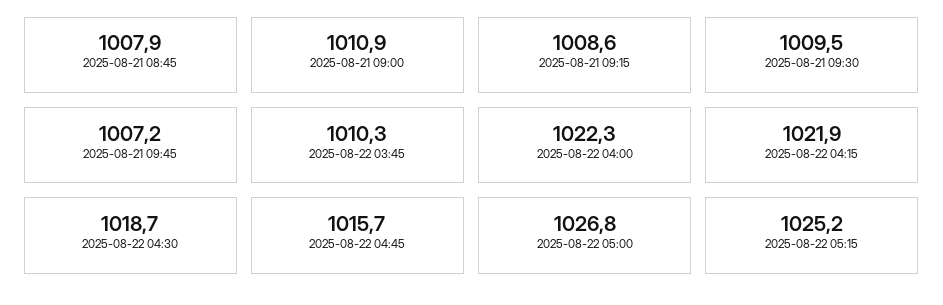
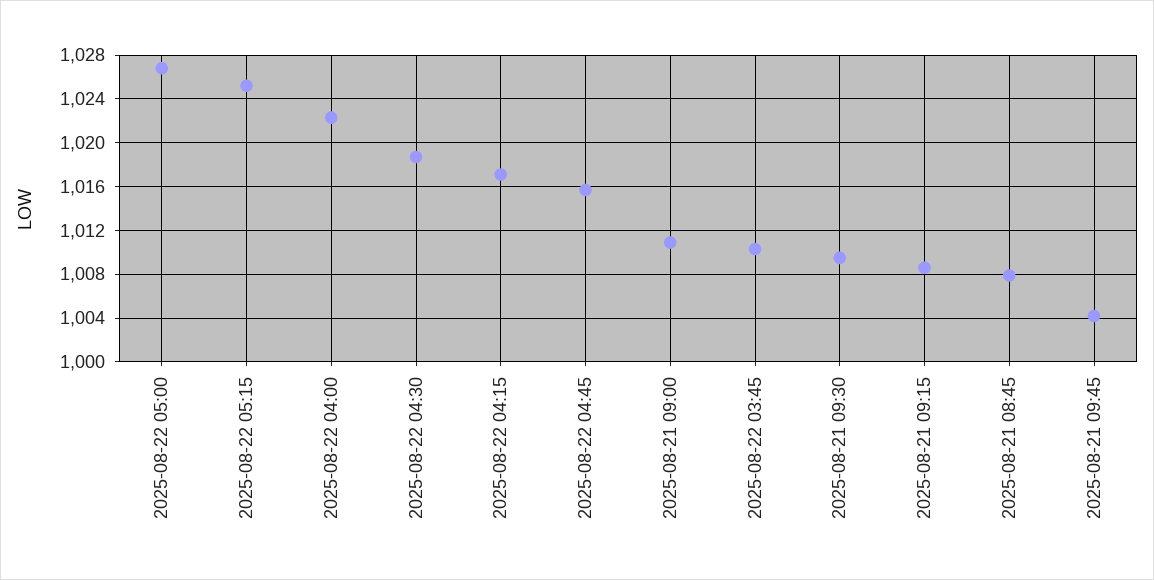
  {
    "2025-08-21 08:45": 1007.9,
    "2025-08-21 09:00": 1010.9,
    "2025-08-21 09:15": 1008.6,
    "2025-08-21 09:30": 1009.5,
-   "2025-08-21 09:45": 1007.2,
+   "2025-08-21 09:45": 1004,
    "2025-08-22 03:45": 1010.3,
    "2025-08-22 04:00": 1022.3,
-   "2025-08-22 04:15": 1021.9,
+   "2025-08-22 04:15": 1017,
    "2025-08-22 04:30": 1018.7,
    "2025-08-22 04:45": 1015.7,
    "2025-08-22 05:00": 1026.8,
    "2025-08-22 05:15": 1025.2
  }

